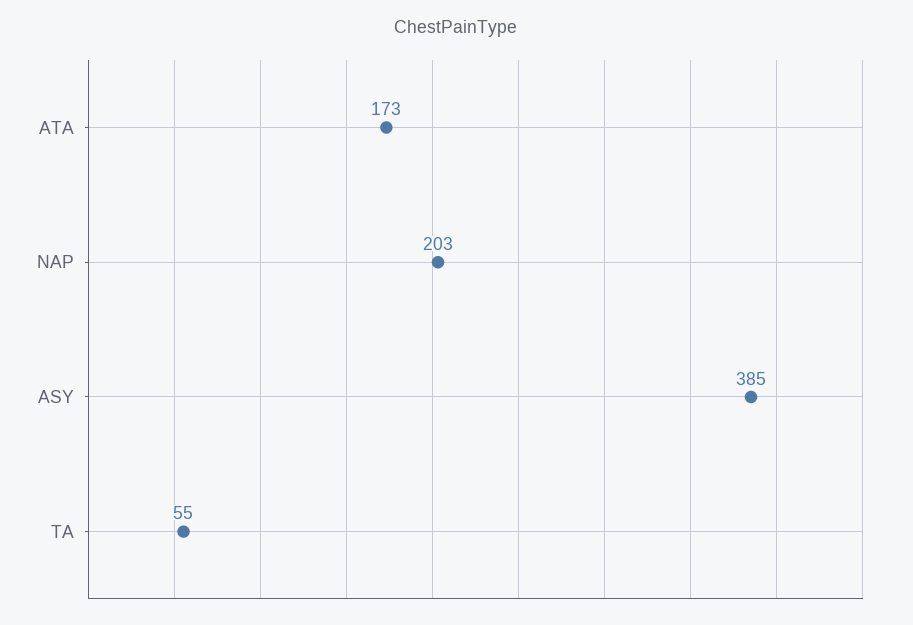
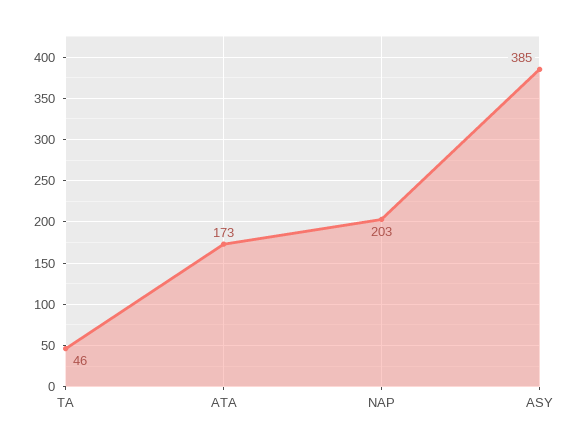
  {
    "ATA": 173,
    "NAP": 203,
    "ASY": 385,
-   "TA": 55
+   "TA": 46
  }

